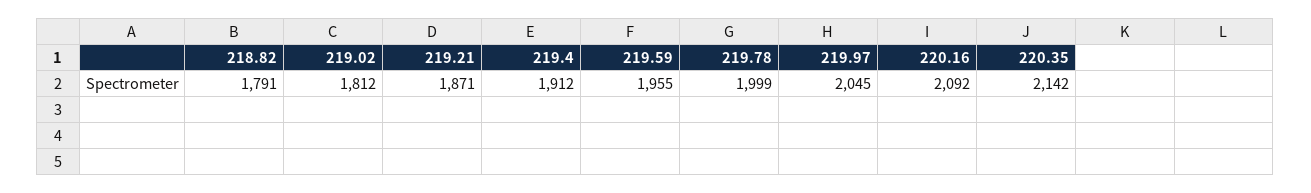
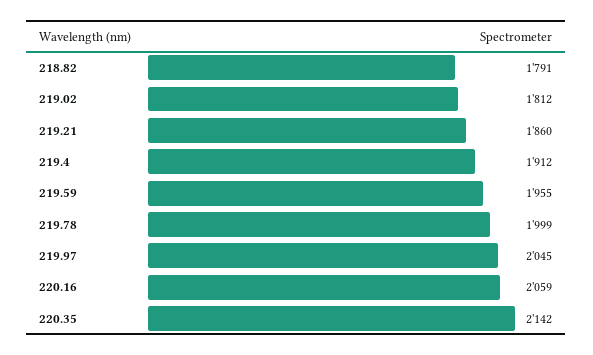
  {
    "218.82": 1791,
    "219.02": 1812,
-   "219.21": 1871,
+   "219.21": 1860,
    "219.4": 1912,
    "219.59": 1955,
    "219.78": 1999,
    "219.97": 2045,
-   "220.16": 2092,
+   "220.16": 2059,
    "220.35": 2142
  }

